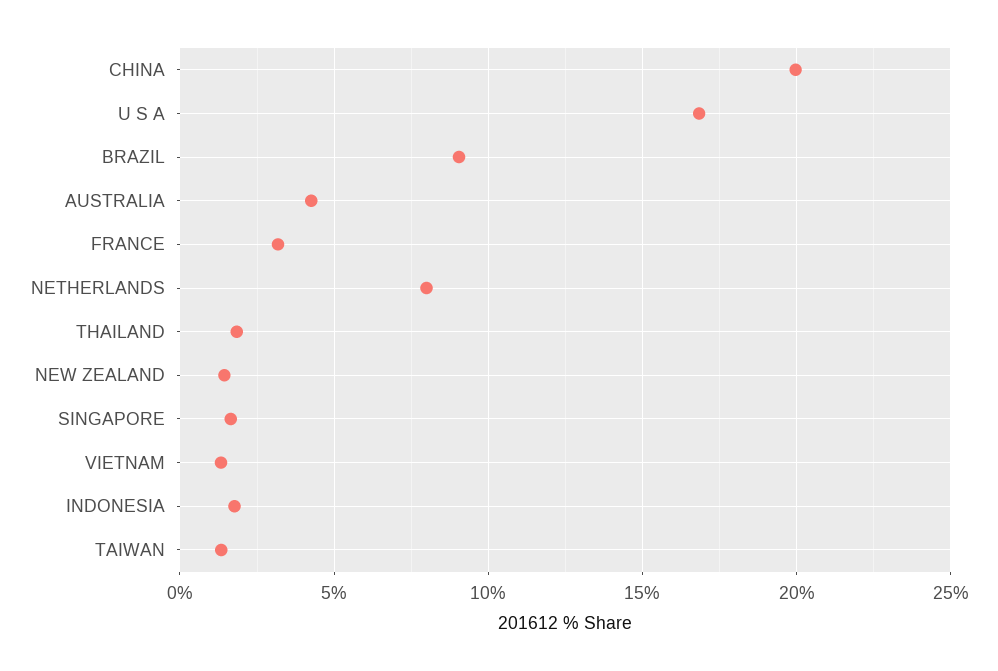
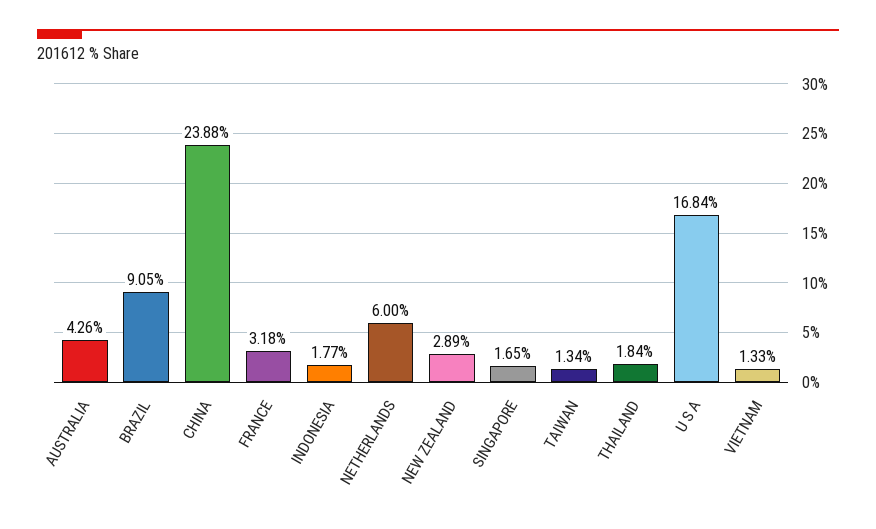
  {
-   "CHINA": 20,
+   "CHINA": 23.88,
    "U S A": 16.84,
    "BRAZIL": 9.05,
    "AUSTRALIA": 4.26,
    "FRANCE": 3.18,
-   "NETHERLANDS": 8,
+   "NETHERLANDS": 6,
    "THAILAND": 1.84,
-   "NEW ZEALAND": 1.5,
+   "NEW ZEALAND": 2.89,
    "SINGAPORE": 1.65,
    "VIETNAM": 1.33,
    "INDONESIA": 1.77,
    "TAIWAN": 1.34
  }

